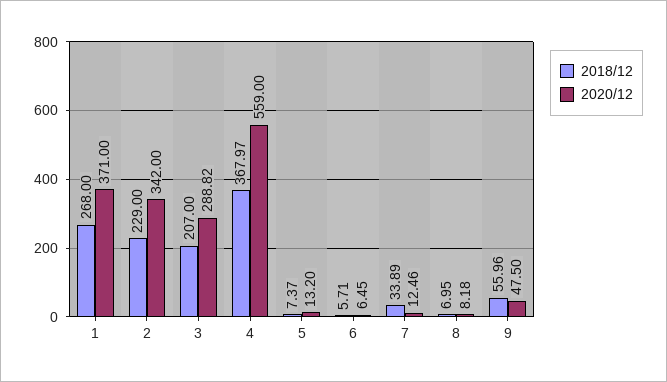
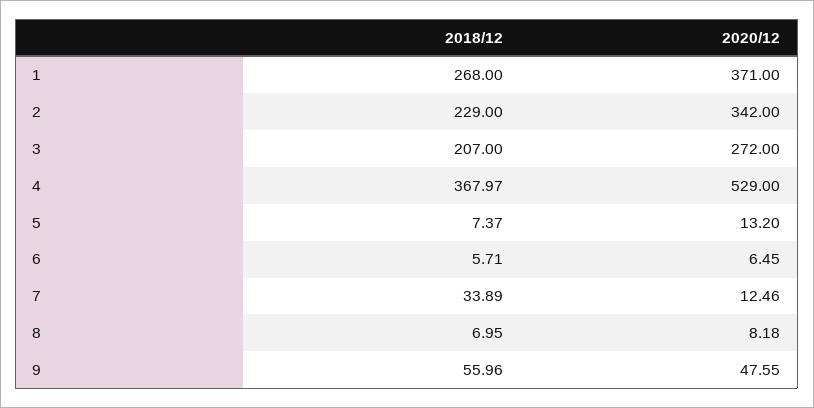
  {
    "2018/12": {
      "1": 268,
      "2": 229,
      "3": 207,
      "4": 367.97,
      "5": 7.37,
      "6": 5.71,
      "7": 33.89,
      "8": 6.95,
      "9": 55.96
    },
    "2020/12": {
      "1": 371,
      "2": 342,
-     "3": 288.82,
+     "3": 272,
-     "4": 559,
+     "4": 529,
      "5": 13.2,
      "6": 6.45,
      "7": 12.46,
      "8": 8.18,
-     "9": 47.5
+     "9": 47.55
    }
  }

